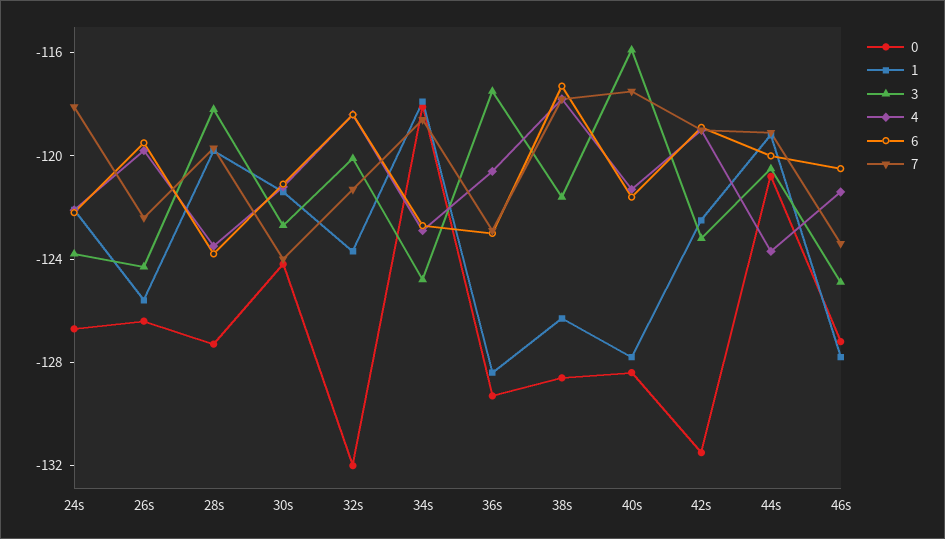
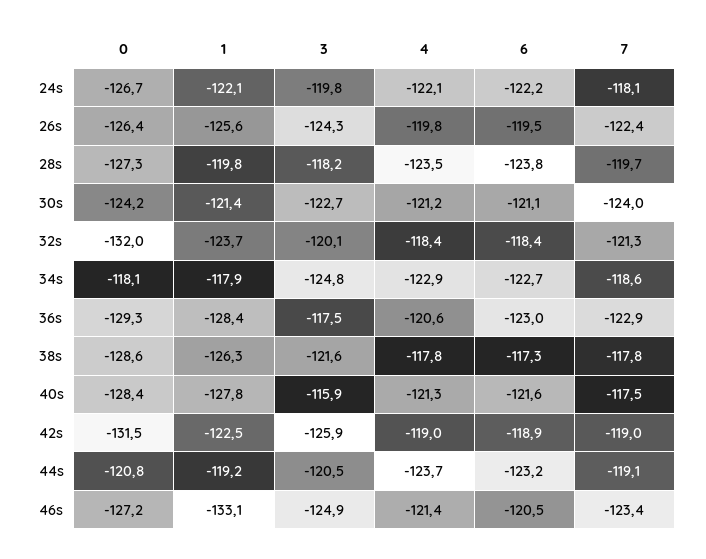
  {
    "0": {
      "24s": -126.7,
      "26s": -126.4,
      "28s": -127.3,
      "30s": -124.2,
      "32s": -132,
      "34s": -118.1,
      "36s": -129.3,
      "38s": -128.6,
      "40s": -128.4,
      "42s": -131.5,
      "44s": -120.8,
      "46s": -127.2
    },
    "1": {
      "24s": -122.1,
      "26s": -125.6,
      "28s": -119.8,
      "30s": -121.4,
      "32s": -123.7,
      "34s": -117.9,
      "36s": -128.4,
      "38s": -126.3,
      "40s": -127.8,
      "42s": -122.5,
      "44s": -119.2,
-     "46s": -128
+     "46s": -133.1
    },
    "3": {
-     "24s": -124,
+     "24s": -119.8,
      "26s": -124.3,
      "28s": -118.2,
      "30s": -122.7,
      "32s": -120.1,
      "34s": -124.8,
      "36s": -117.5,
      "38s": -121.6,
      "40s": -115.9,
-     "42s": -123,
+     "42s": -125.9,
      "44s": -120.5,
      "46s": -124.9
    },
    "4": {
      "24s": -122.1,
      "26s": -119.8,
      "28s": -123.5,
      "30s": -121.2,
      "32s": -118.4,
      "34s": -122.9,
      "36s": -120.6,
      "38s": -117.8,
      "40s": -121.3,
      "42s": -119,
      "44s": -123.7,
      "46s": -121.4
    },
    "6": {
      "24s": -122.2,
      "26s": -119.5,
      "28s": -123.8,
      "30s": -121.1,
      "32s": -118.4,
      "34s": -122.7,
      "36s": -123,
      "38s": -117.3,
      "40s": -121.6,
      "42s": -118.9,
-     "44s": -120,
+     "44s": -123.2,
      "46s": -120.5
    },
    "7": {
      "24s": -118.1,
      "26s": -122.4,
      "28s": -119.7,
      "30s": -124,
      "32s": -121.3,
      "34s": -118.6,
      "36s": -122.9,
      "38s": -117.8,
      "40s": -117.5,
      "42s": -119,
      "44s": -119.1,
      "46s": -123.4
    }
  }

